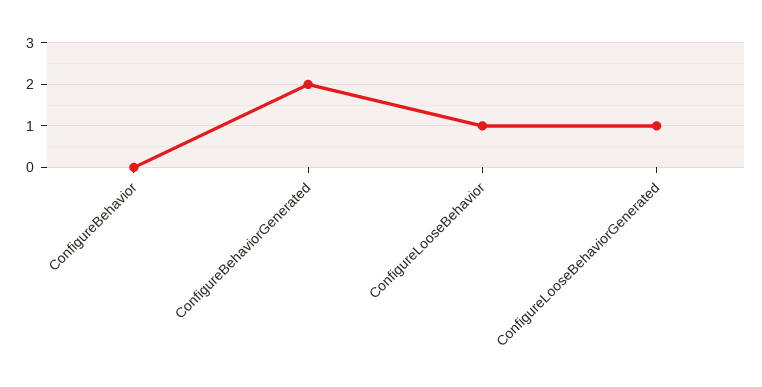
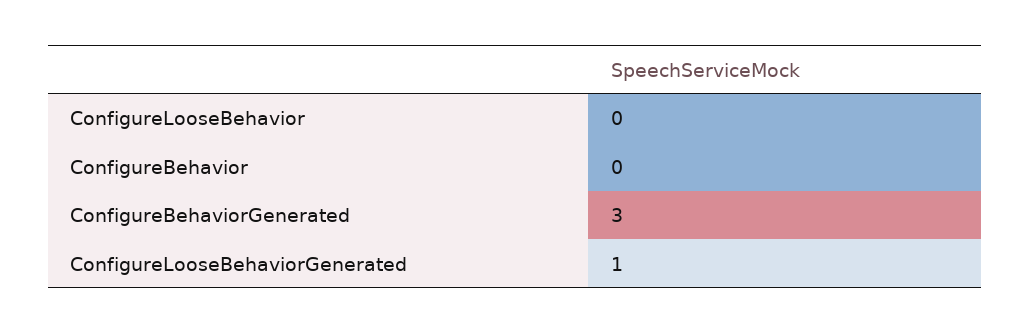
  {
    "ConfigureBehavior": 0,
-   "ConfigureBehaviorGenerated": 2,
+   "ConfigureBehaviorGenerated": 3,
-   "ConfigureLooseBehavior": 1,
+   "ConfigureLooseBehavior": 0,
    "ConfigureLooseBehaviorGenerated": 1
  }

